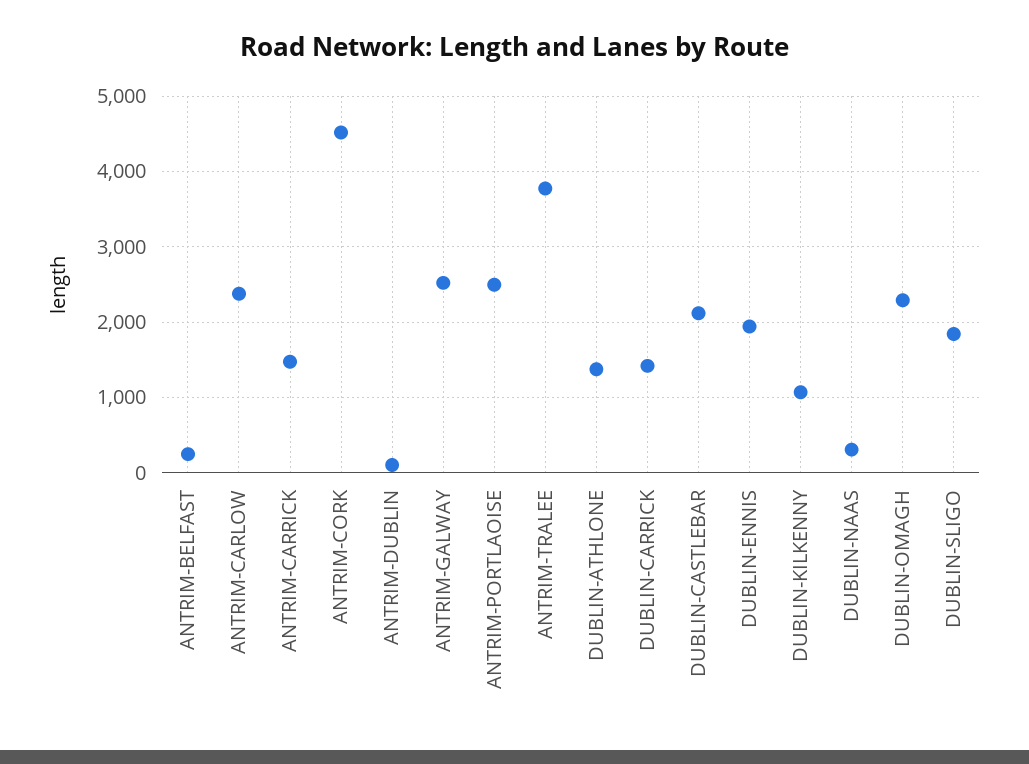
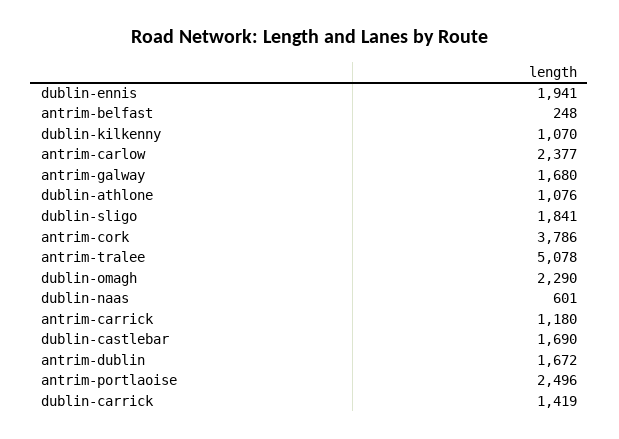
  {
    "ANTRIM-BELFAST": 248,
    "ANTRIM-CARLOW": 2377,
-   "ANTRIM-CARRICK": 1500,
+   "ANTRIM-CARRICK": 1180,
-   "ANTRIM-CORK": 4500,
+   "ANTRIM-CORK": 3786,
-   "ANTRIM-DUBLIN": 100,
+   "ANTRIM-DUBLIN": 1672,
-   "ANTRIM-GALWAY": 2500,
+   "ANTRIM-GALWAY": 1680,
    "ANTRIM-PORTLAOISE": 2496,
-   "ANTRIM-TRALEE": 3800,
+   "ANTRIM-TRALEE": 5078,
-   "DUBLIN-ATHLONE": 1400,
+   "DUBLIN-ATHLONE": 1076,
    "DUBLIN-CARRICK": 1419,
-   "DUBLIN-CASTLEBAR": 2100,
+   "DUBLIN-CASTLEBAR": 1690,
    "DUBLIN-ENNIS": 1941,
    "DUBLIN-KILKENNY": 1070,
-   "DUBLIN-NAAS": 300,
+   "DUBLIN-NAAS": 601,
    "DUBLIN-OMAGH": 2290,
    "DUBLIN-SLIGO": 1841
  }

